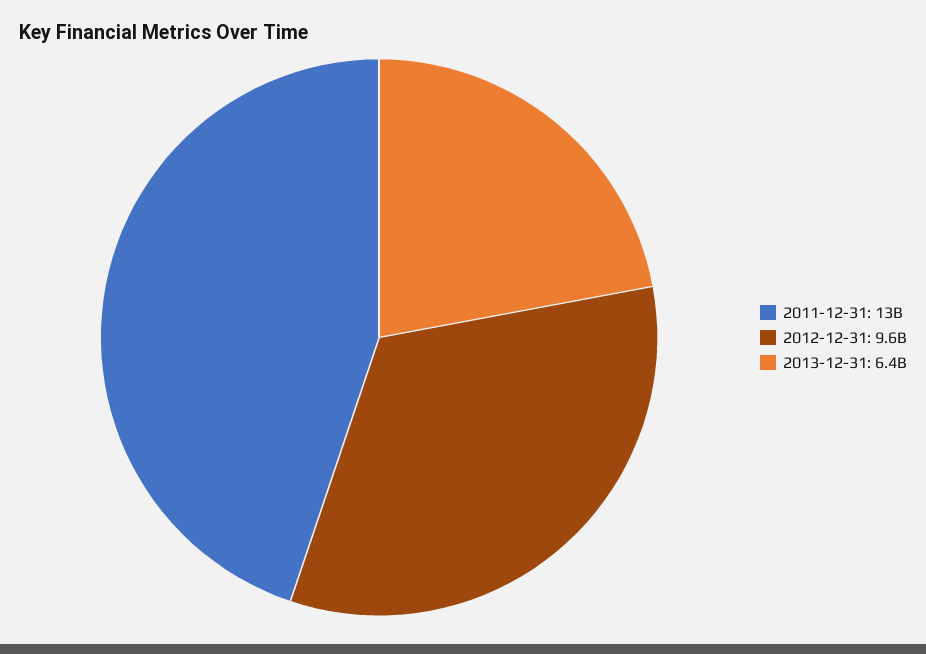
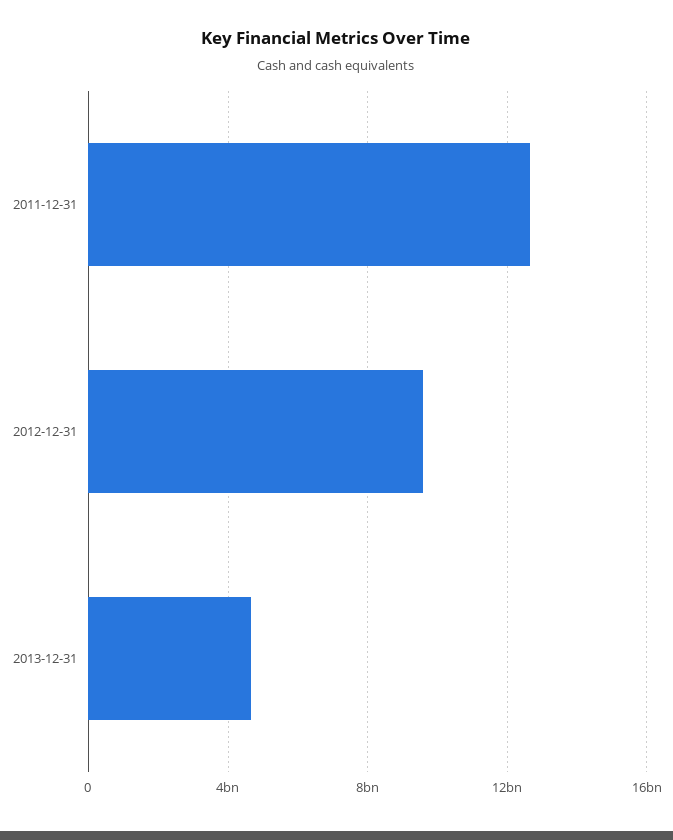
  {
    "2011-12-31": 13000000000,
    "2012-12-31": 9600000000,
-   "2013-12-31": 6400000000
+   "2013-12-31": 4500000000
  }

